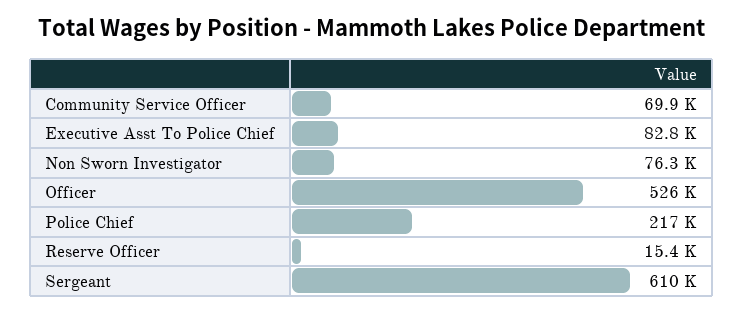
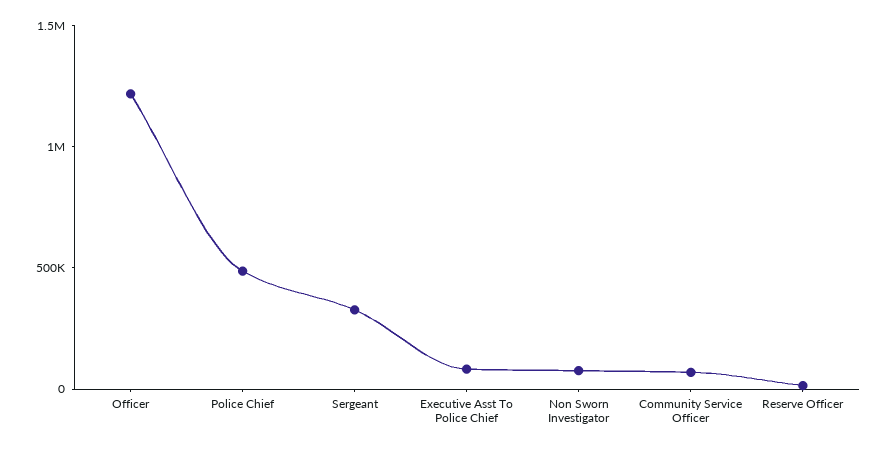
  {
    "Community Service Officer": 69900,
    "Executive Asst To Police Chief": 82800,
    "Non Sworn Investigator": 76300,
-   "Officer": 526000,
+   "Officer": 1200000,
-   "Police Chief": 217000,
+   "Police Chief": 500000,
    "Reserve Officer": 15400,
-   "Sergeant": 610000
+   "Sergeant": 300000
  }

